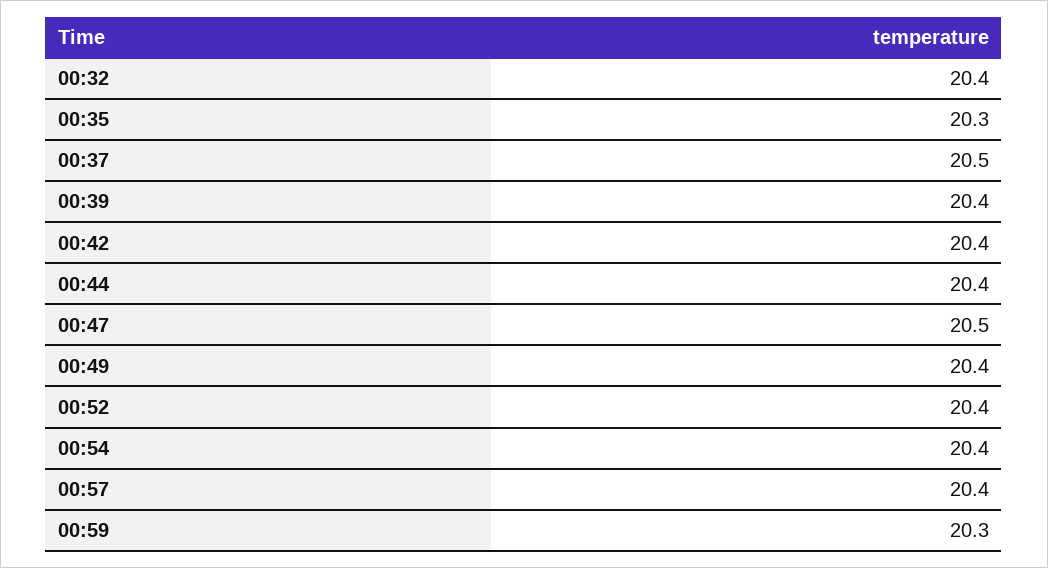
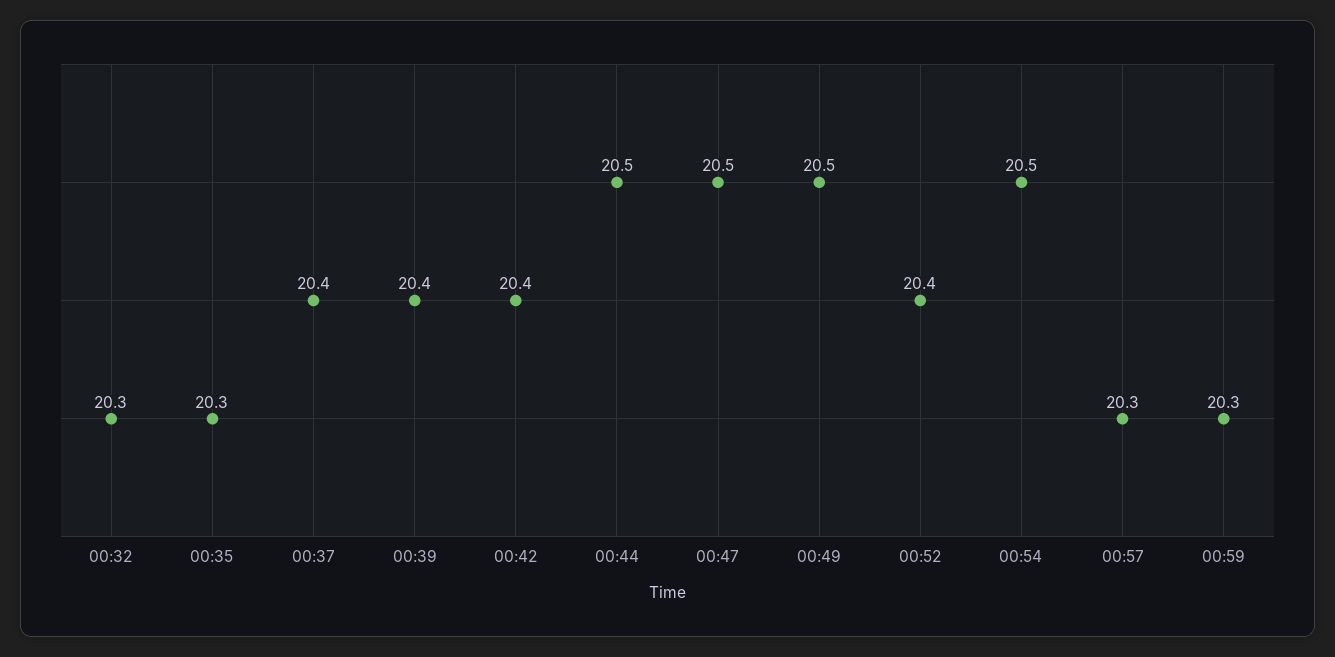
  {
-   "00:32": 20.4,
+   "00:32": 20.3,
    "00:35": 20.3,
-   "00:37": 20.5,
+   "00:37": 20.4,
    "00:39": 20.4,
    "00:42": 20.4,
-   "00:44": 20.4,
+   "00:44": 20.5,
    "00:47": 20.5,
-   "00:49": 20.4,
+   "00:49": 20.5,
    "00:52": 20.4,
-   "00:54": 20.4,
+   "00:54": 20.5,
-   "00:57": 20.4,
+   "00:57": 20.3,
    "00:59": 20.3
  }

